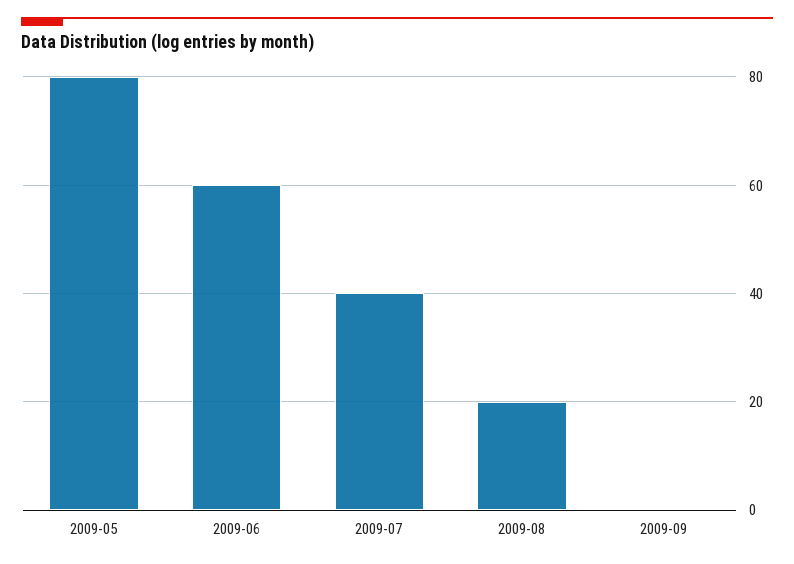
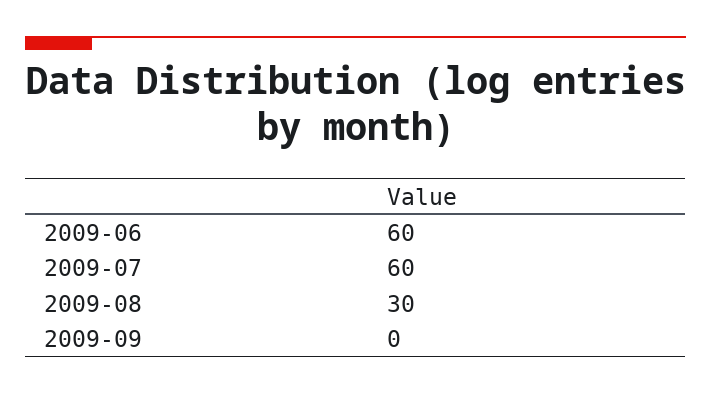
  {
-   "2009-05": 80,
    "2009-06": 60,
-   "2009-07": 40,
+   "2009-07": 60,
-   "2009-08": 20,
+   "2009-08": 30,
    "2009-09": 0
  }

